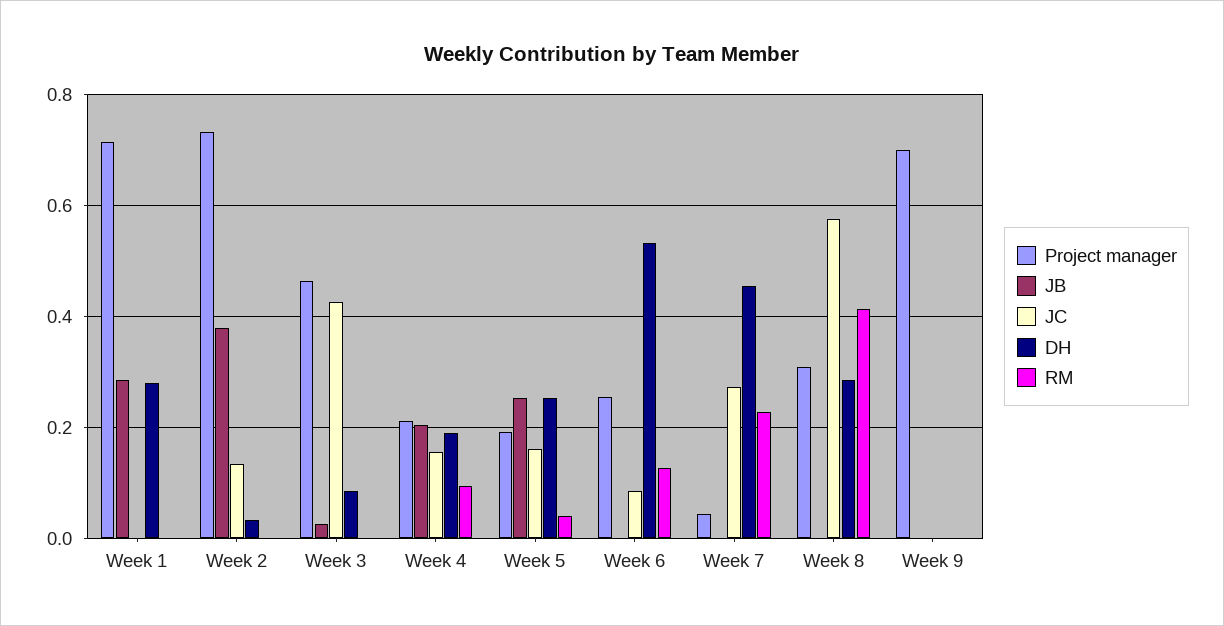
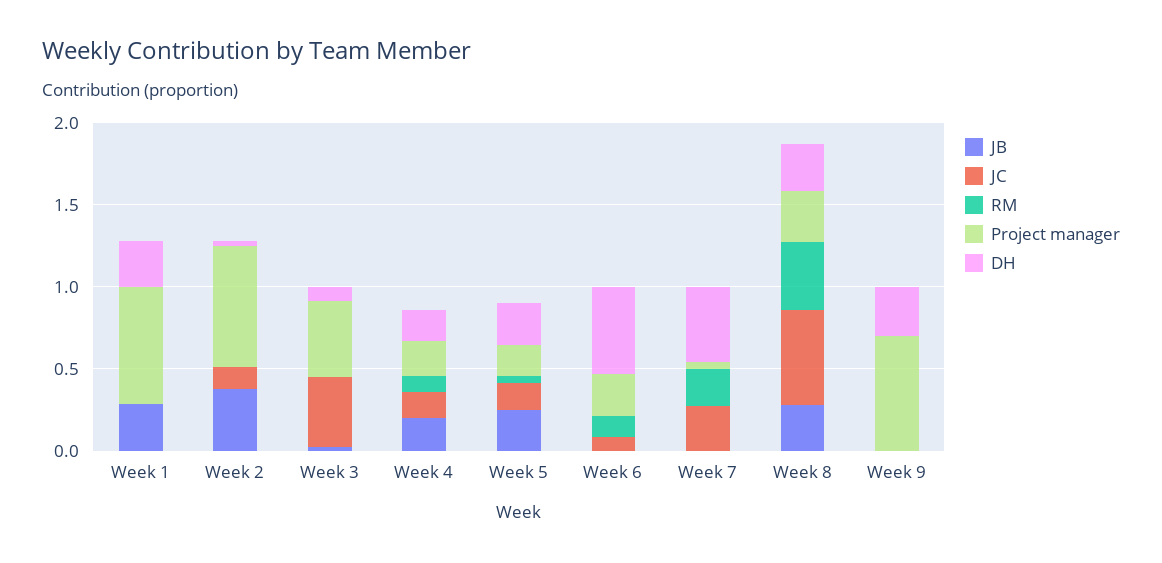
  {
    "Project manager": {
      "Week 1": 0.72,
      "Week 2": 0.74,
      "Week 3": 0.46,
      "Week 4": 0.22,
      "Week 5": 0.2,
      "Week 6": 0.26,
      "Week 7": 0.04,
      "Week 8": 0.32,
      "Week 9": 0.7
    },
    "JB": {
      "Week 1": 0.28,
      "Week 2": 0.38,
      "Week 3": 0.02,
      "Week 4": 0.2,
      "Week 5": 0.26,
      "Week 6": 0,
      "Week 7": 0,
-     "Week 8": 0,
+     "Week 8": 0.3,
      "Week 9": 0
    },
    "JC": {
      "Week 1": 0,
      "Week 2": 0.14,
      "Week 3": 0.42,
      "Week 4": 0.16,
      "Week 5": 0.16,
      "Week 6": 0.08,
      "Week 7": 0.28,
      "Week 8": 0.58,
      "Week 9": 0
    },
    "DH": {
      "Week 1": 0.28,
      "Week 2": 0.04,
      "Week 3": 0.08,
      "Week 4": 0.2,
      "Week 5": 0.26,
      "Week 6": 0.54,
      "Week 7": 0.46,
      "Week 8": 0.28,
-     "Week 9": 0
+     "Week 9": 0.3
    },
    "RM": {
      "Week 1": 0,
      "Week 2": 0,
      "Week 3": 0,
      "Week 4": 0.1,
      "Week 5": 0.04,
      "Week 6": 0.12,
      "Week 7": 0.22,
      "Week 8": 0.42,
      "Week 9": 0
    }
  }

